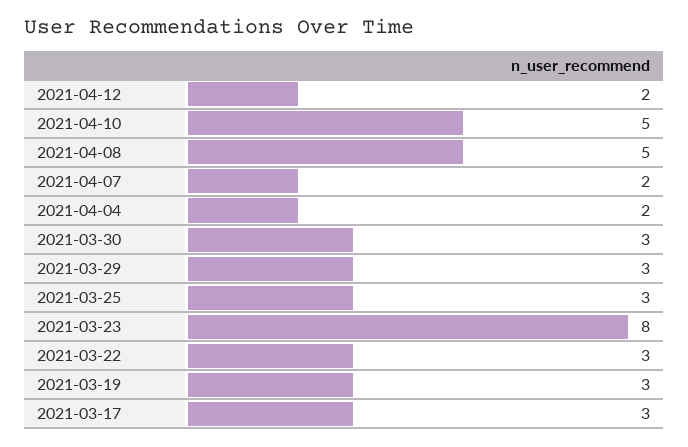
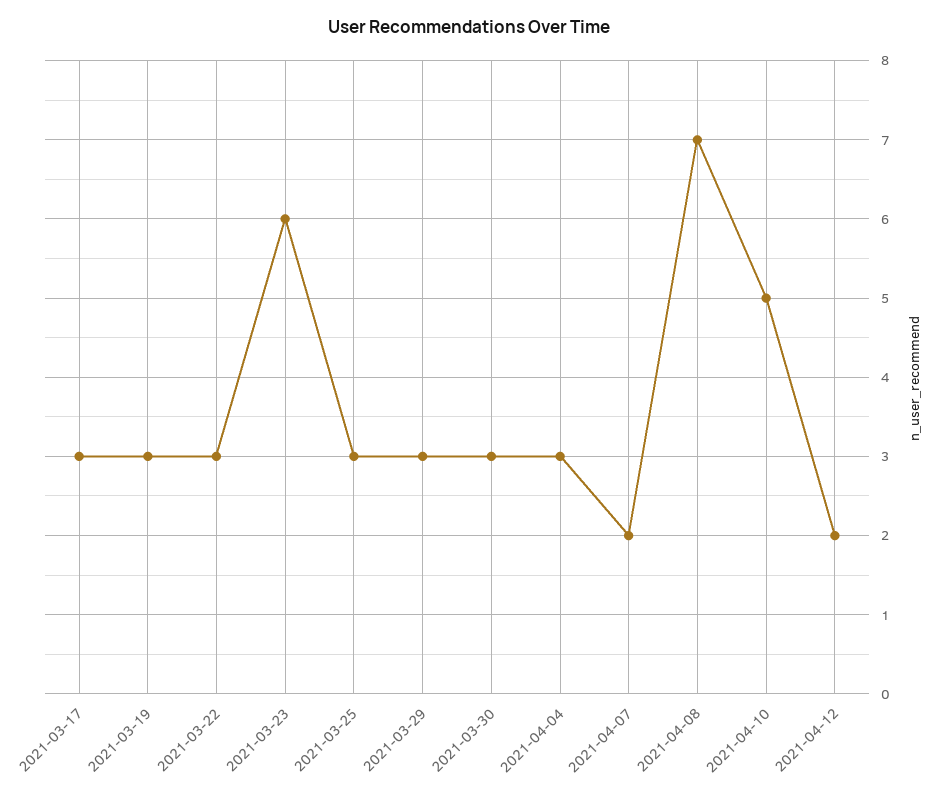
  {
    "2021-04-12": 2,
    "2021-04-10": 5,
-   "2021-04-08": 5,
+   "2021-04-08": 7,
    "2021-04-07": 2,
-   "2021-04-04": 2,
+   "2021-04-04": 3,
    "2021-03-30": 3,
    "2021-03-29": 3,
    "2021-03-25": 3,
-   "2021-03-23": 8,
+   "2021-03-23": 6,
    "2021-03-22": 3,
    "2021-03-19": 3,
    "2021-03-17": 3
  }

